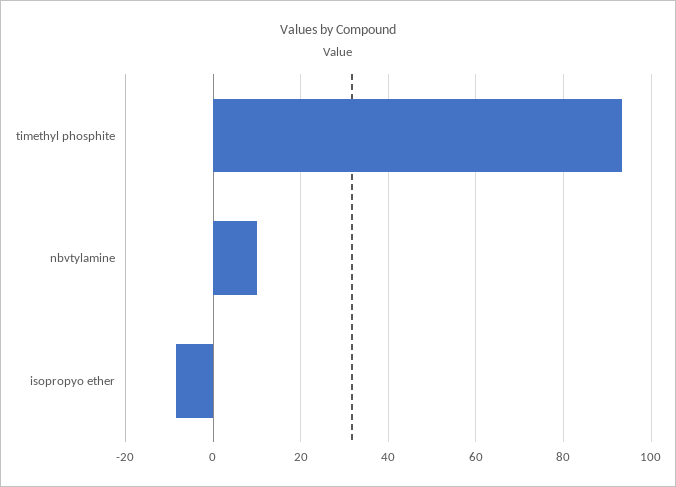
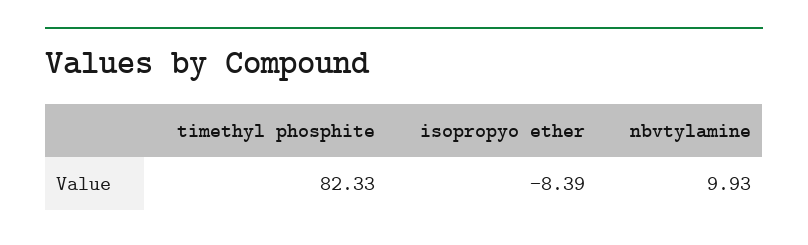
  {
-   "timethyl phosphite": 94,
+   "timethyl phosphite": 82.33,
    "nbvtylamine": 9.93,
    "isopropyo ether": -8.39
  }

